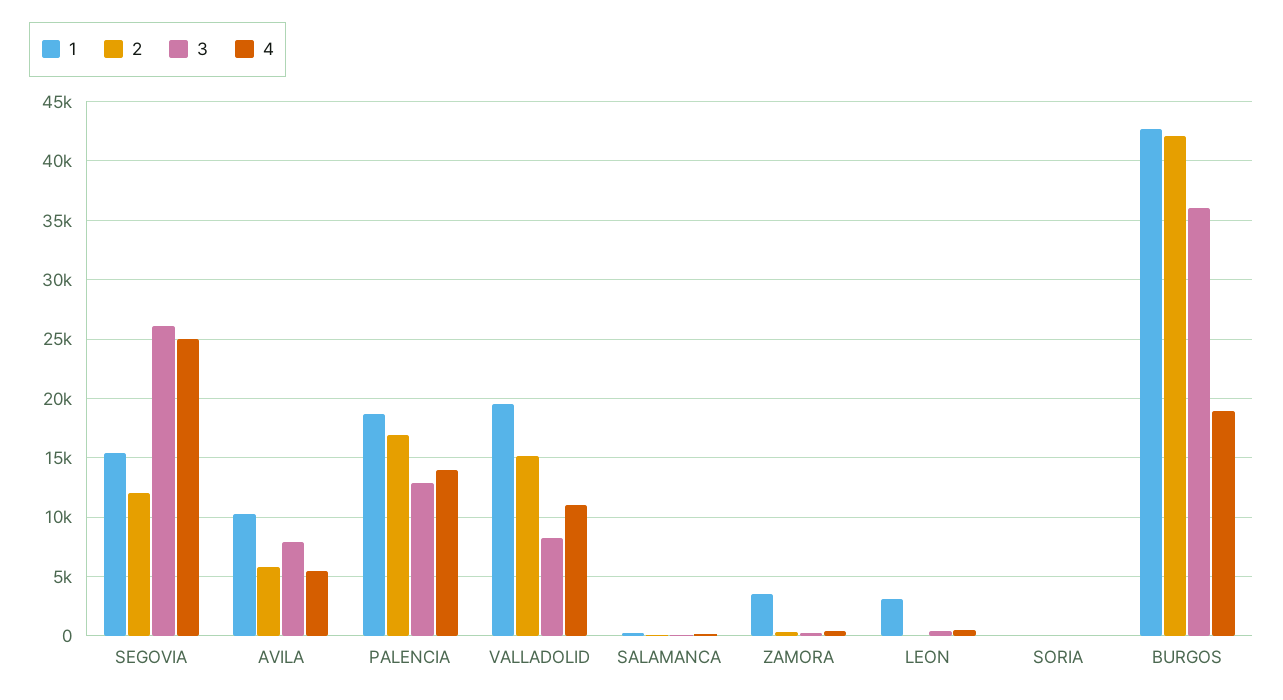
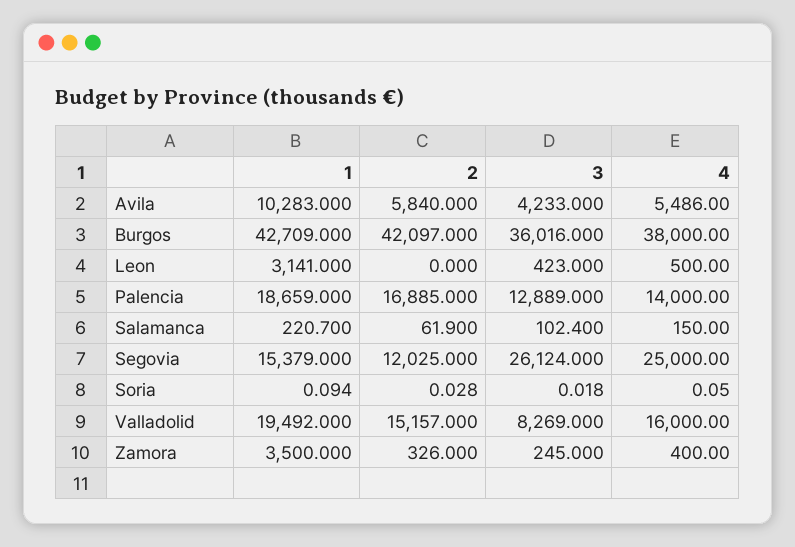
  {
    "1": {
      "SEGOVIA": 15379,
      "AVILA": 10283,
      "PALENCIA": 18659,
      "VALLADOLID": 19492,
      "SALAMANCA": 220.7,
      "ZAMORA": 3500,
      "LEON": 3141,
      "SORIA": 0.094,
      "BURGOS": 42709
    },
    "2": {
      "SEGOVIA": 12025,
      "AVILA": 5840,
      "PALENCIA": 16885,
      "VALLADOLID": 15157,
      "SALAMANCA": 61.9,
      "ZAMORA": 326,
      "LEON": 0,
      "SORIA": 0.028,
      "BURGOS": 42097
    },
    "3": {
      "SEGOVIA": 26124,
-     "AVILA": 8000,
+     "AVILA": 4233,
      "PALENCIA": 12889,
      "VALLADOLID": 8269,
      "SALAMANCA": 102.4,
      "ZAMORA": 245,
      "LEON": 423,
      "SORIA": 0.018,
      "BURGOS": 36016
    },
    "4": {
      "SEGOVIA": 25000,
      "AVILA": 5486,
      "PALENCIA": 14000,
-     "VALLADOLID": 11000,
+     "VALLADOLID": 16000,
      "SALAMANCA": 150,
      "ZAMORA": 400,
      "LEON": 500,
      "SORIA": 0.05,
-     "BURGOS": 19000
+     "BURGOS": 38000
    }
  }

